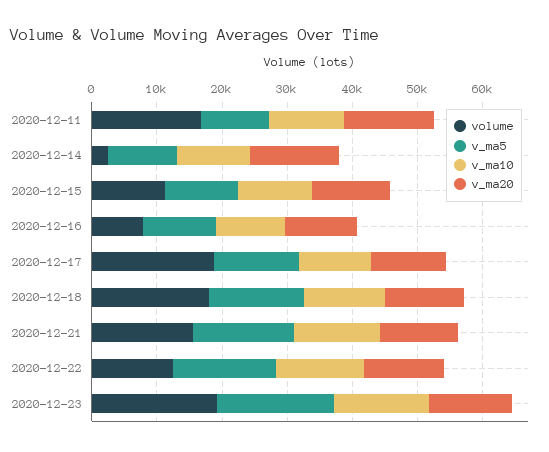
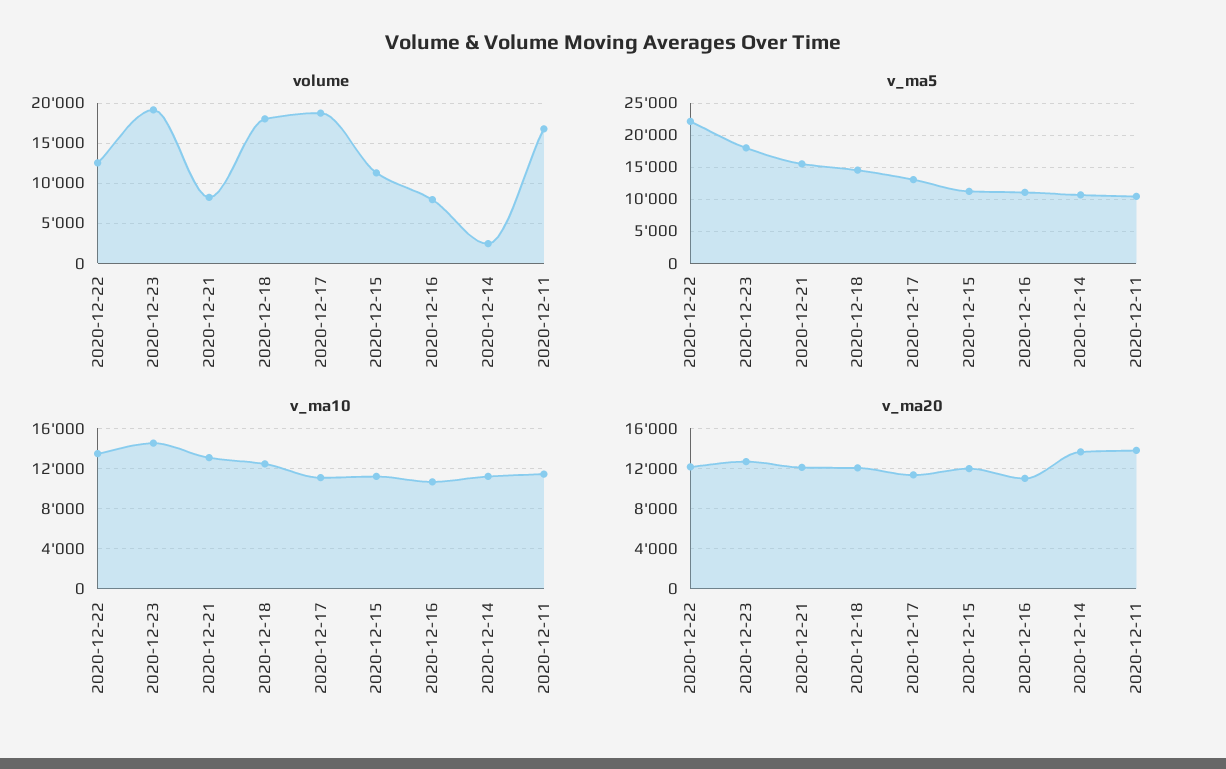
  {
    "volume": {
      "2020-12-11": 17000,
      "2020-12-14": 2000,
      "2020-12-15": 11000,
      "2020-12-16": 8000,
      "2020-12-17": 19000,
      "2020-12-18": 18000,
-     "2020-12-21": 16000,
+     "2020-12-21": 8000,
      "2020-12-22": 13000,
      "2020-12-23": 19000
    },
    "v_ma5": {
      "2020-12-11": 10000,
      "2020-12-14": 11000,
      "2020-12-15": 11000,
      "2020-12-16": 11000,
      "2020-12-17": 13000,
      "2020-12-18": 15000,
      "2020-12-21": 16000,
-     "2020-12-22": 16000,
+     "2020-12-22": 22000,
      "2020-12-23": 18000
    },
    "v_ma10": {
      "2020-12-11": 11000,
      "2020-12-14": 11000,
      "2020-12-15": 11000,
      "2020-12-16": 11000,
      "2020-12-17": 11000,
      "2020-12-18": 12000,
      "2020-12-21": 13000,
      "2020-12-22": 13000,
      "2020-12-23": 15000
    },
    "v_ma20": {
      "2020-12-11": 14000,
      "2020-12-14": 14000,
      "2020-12-15": 12000,
      "2020-12-16": 11000,
      "2020-12-17": 11000,
      "2020-12-18": 12000,
      "2020-12-21": 12000,
      "2020-12-22": 12000,
      "2020-12-23": 13000
    }
  }

